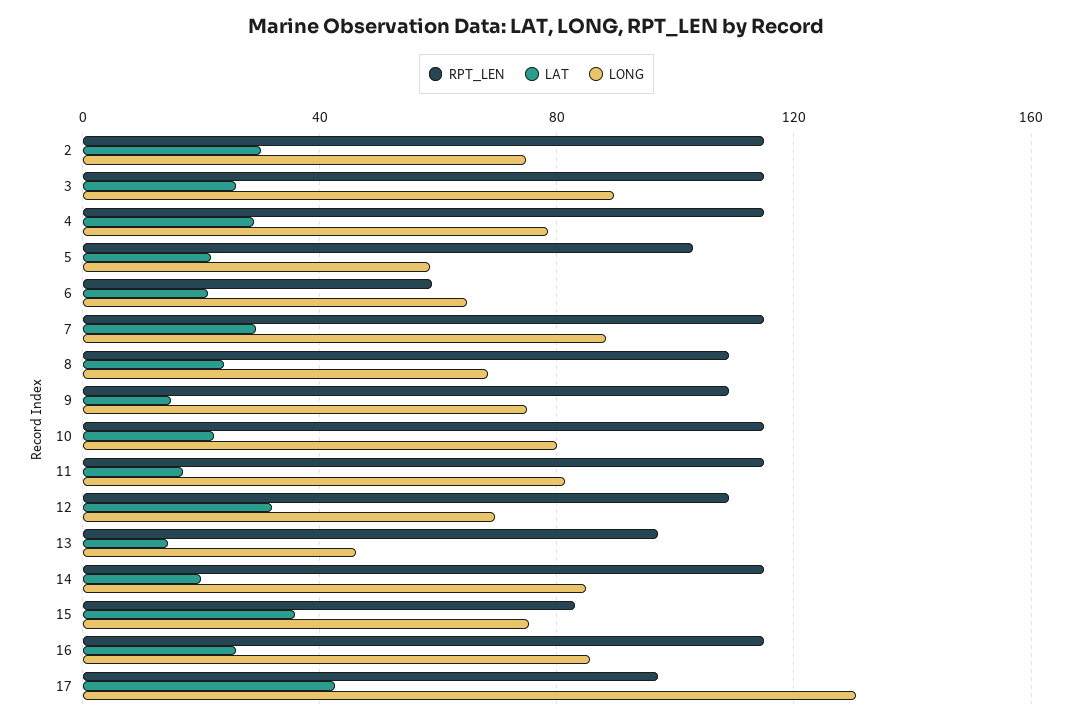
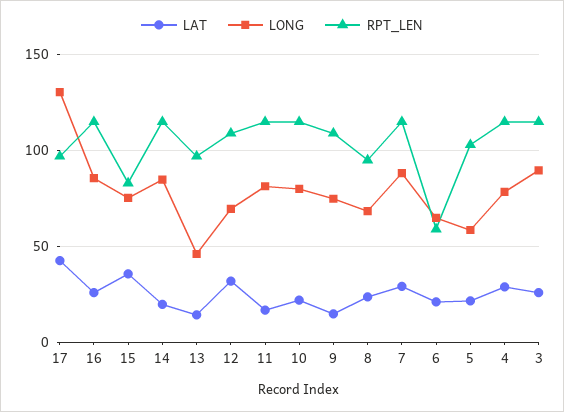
  {
    "RPT_LEN": {
-     "2": 115,
      "3": 115,
      "4": 115,
      "5": 105,
      "6": 60,
      "7": 115,
-     "8": 110,
+     "8": 95,
      "9": 110,
      "10": 115,
      "11": 115,
      "12": 110,
      "13": 95,
      "14": 115,
      "15": 85,
      "16": 115,
      "17": 95
    },
    "LAT": {
-     "2": 30,
      "3": 25,
      "4": 30,
      "5": 20,
      "6": 20,
      "7": 30,
      "8": 25,
      "9": 15,
      "10": 20,
      "11": 15,
      "12": 30,
      "13": 15,
      "14": 20,
      "15": 35,
      "16": 25,
      "17": 45
    },
    "LONG": {
-     "2": 75,
      "3": 90,
      "4": 80,
      "5": 60,
      "6": 65,
      "7": 90,
      "8": 70,
      "9": 75,
      "10": 80,
      "11": 80,
      "12": 70,
      "13": 45,
      "14": 85,
      "15": 75,
      "16": 85,
      "17": 130
    }
  }

